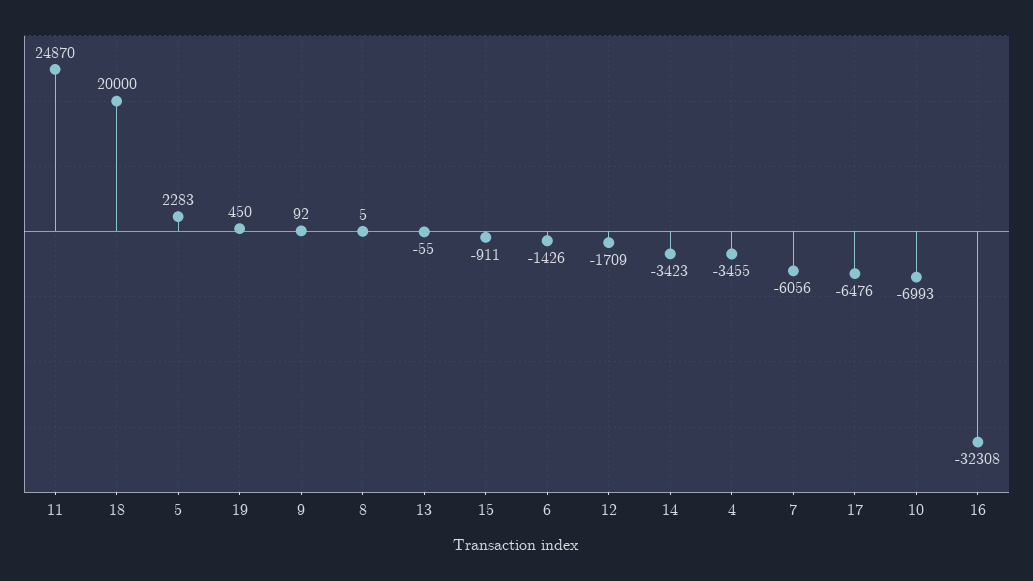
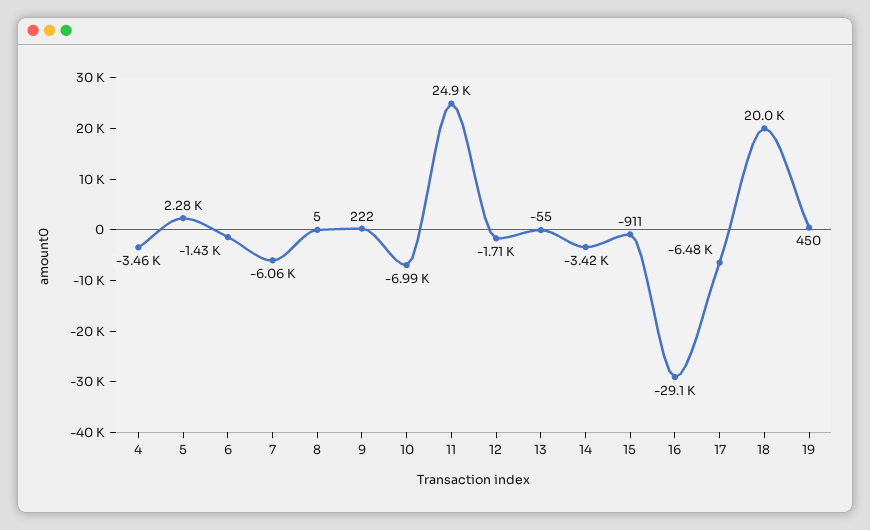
  {
    "11": 24870,
    "18": 20000,
    "5": 2283,
    "19": 450,
-   "9": 92,
+   "9": 222,
    "8": 5,
    "13": -55,
    "15": -911,
    "6": -1426,
    "12": -1709,
    "14": -3423,
    "4": -3455,
    "7": -6056,
    "17": -6476,
    "10": -6993,
-   "16": -32308
+   "16": -29100
  }

